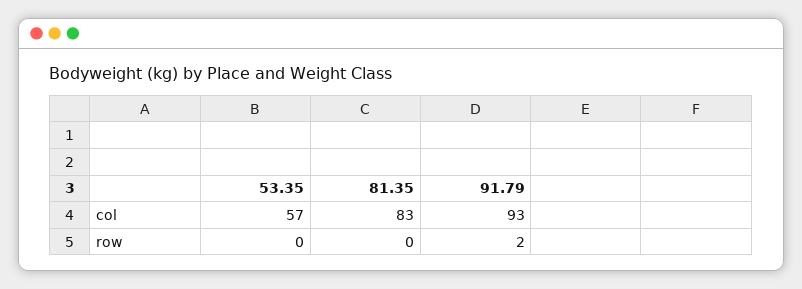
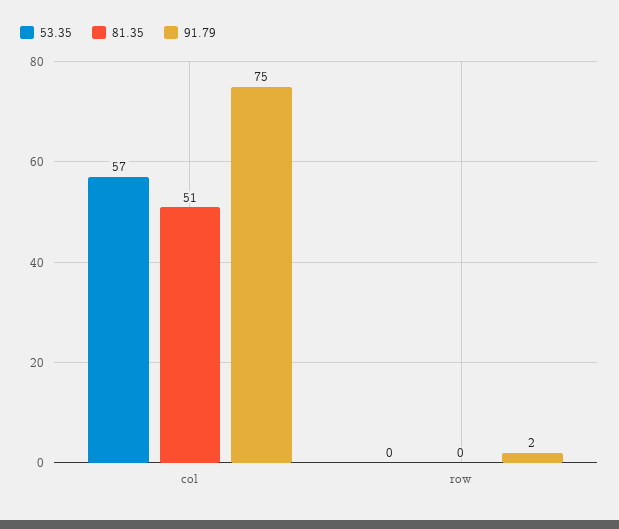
  {
    "53.35": {
      "col": 57,
      "row": 0
    },
    "81.35": {
-     "col": 83,
+     "col": 51,
      "row": 0
    },
    "91.79": {
-     "col": 93,
+     "col": 75,
      "row": 2
    }
  }

